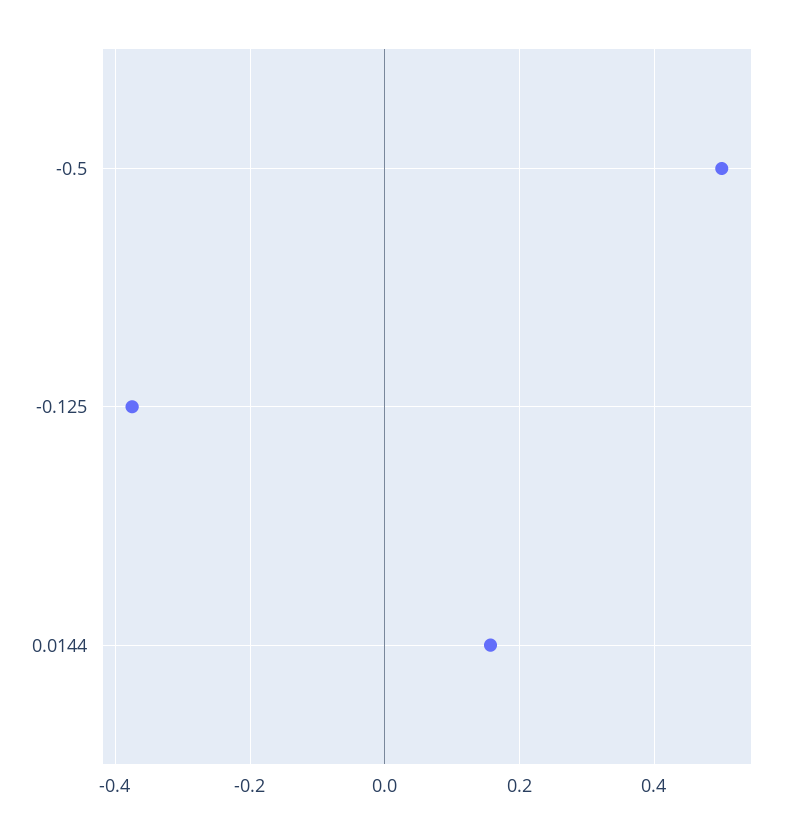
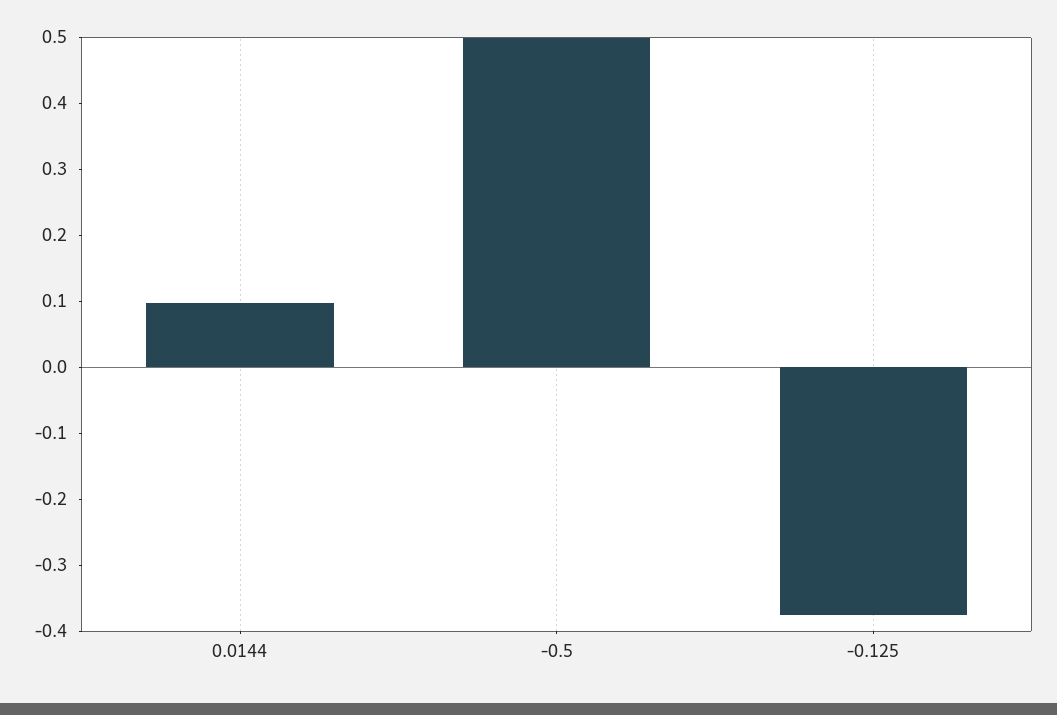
  {
    "-0.5": 0.5,
    "-0.125": -0.38,
-   "0.0144": 0.16
+   "0.0144": 0.1
  }

